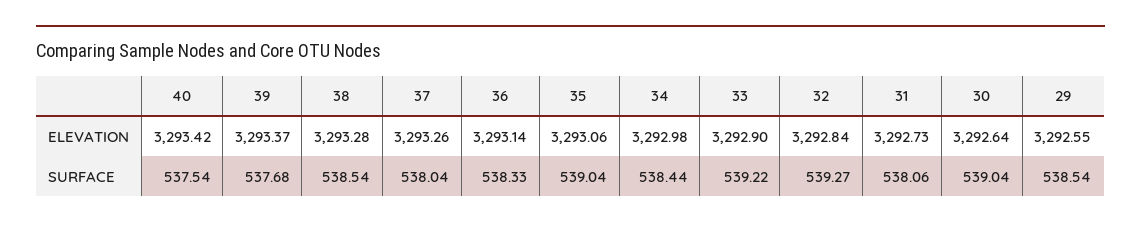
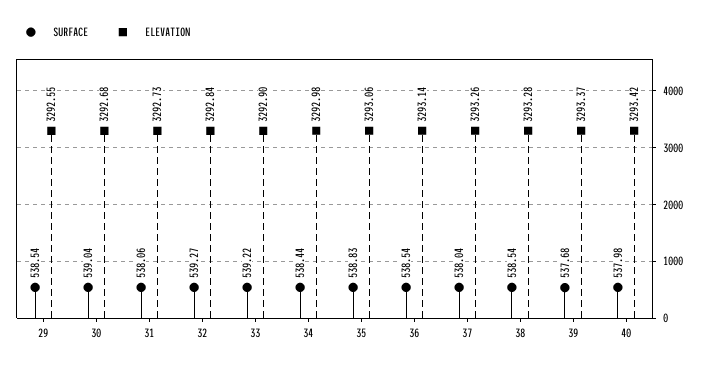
  {
    "ELEVATION": {
      "40": 3293.42,
      "39": 3293.37,
      "38": 3293.28,
      "37": 3293.26,
      "36": 3293.14,
      "35": 3293.06,
      "34": 3292.98,
      "33": 3292.9,
      "32": 3292.84,
      "31": 3292.73,
-     "30": 3292.64,
+     "30": 3292.68,
      "29": 3292.55
    },
    "SURFACE": {
-     "40": 537.54,
+     "40": 537.98,
      "39": 537.68,
      "38": 538.54,
      "37": 538.04,
-     "36": 538.33,
+     "36": 538.54,
-     "35": 539.04,
+     "35": 538.83,
      "34": 538.44,
      "33": 539.22,
      "32": 539.27,
      "31": 538.06,
      "30": 539.04,
      "29": 538.54
    }
  }

